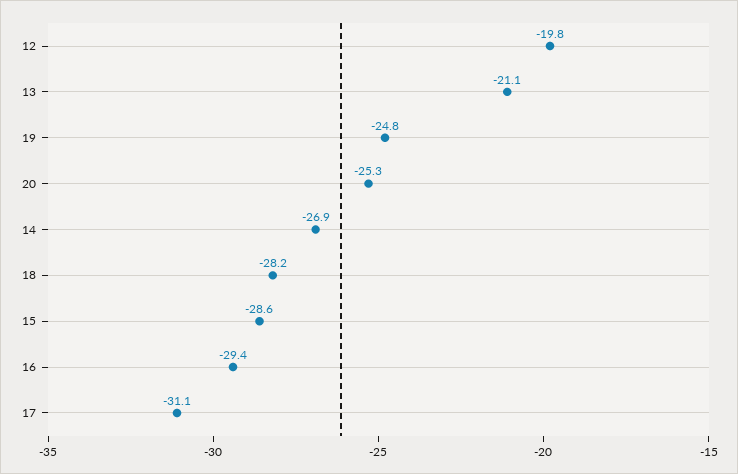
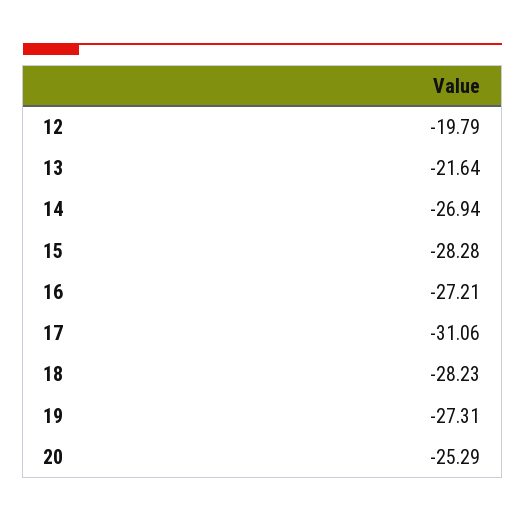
  {
    "12": -19.79,
-   "13": -21.1,
+   "13": -21.64,
-   "19": -24.8,
+   "19": -27.31,
    "20": -25.29,
    "14": -26.94,
    "18": -28.23,
-   "15": -28.6,
+   "15": -28.28,
-   "16": -29.4,
+   "16": -27.21,
    "17": -31.06
  }

